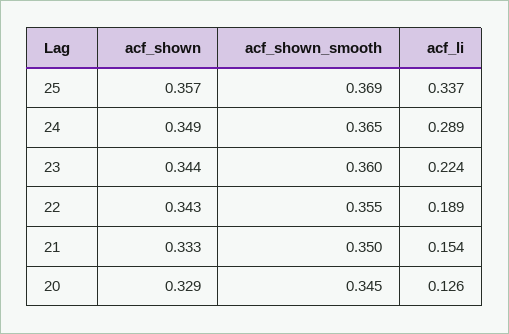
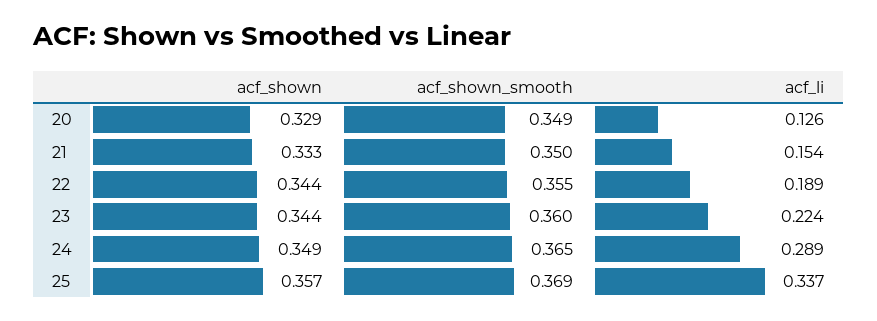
  {
    "acf_shown": {
      "25": 0.357,
      "24": 0.349,
      "23": 0.344,
-     "22": 0.343,
+     "22": 0.344,
      "21": 0.333,
      "20": 0.329
    },
    "acf_shown_smooth": {
      "25": 0.369,
      "24": 0.365,
      "23": 0.36,
      "22": 0.355,
      "21": 0.35,
-     "20": 0.345
+     "20": 0.349
    },
    "acf_li": {
      "25": 0.337,
      "24": 0.289,
      "23": 0.224,
      "22": 0.189,
      "21": 0.154,
      "20": 0.126
    }
  }

